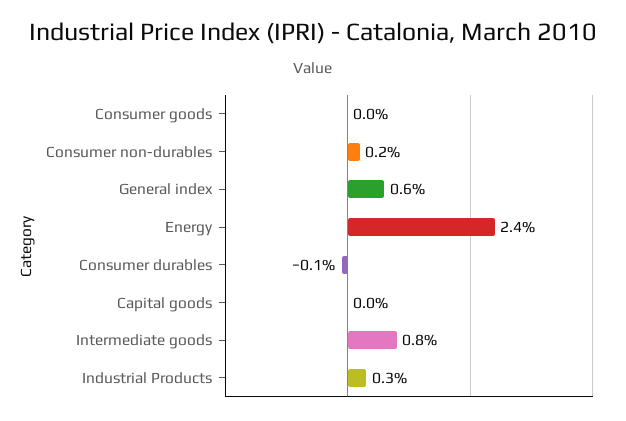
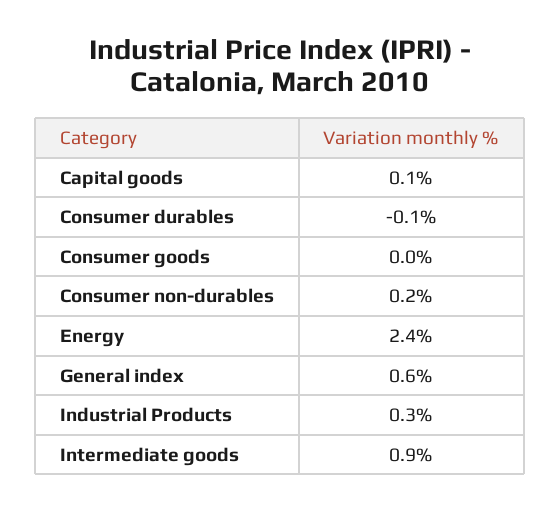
  {
    "Consumer goods": 0,
    "Consumer non-durables": 0.2,
    "General index": 0.6,
    "Energy": 2.4,
    "Consumer durables": -0.1,
-   "Capital goods": 0,
+   "Capital goods": 0.1,
-   "Intermediate goods": 0.8,
+   "Intermediate goods": 0.9,
    "Industrial Products": 0.3
  }

